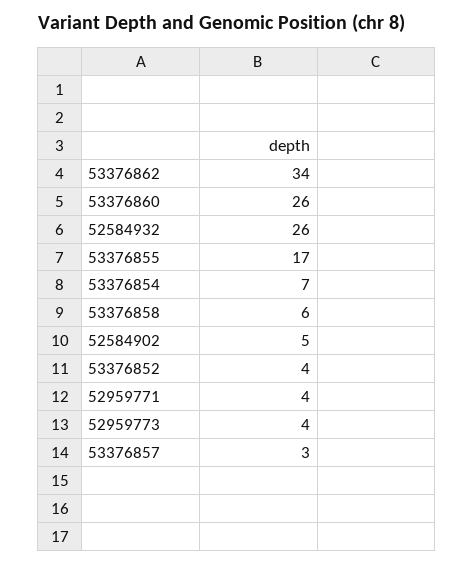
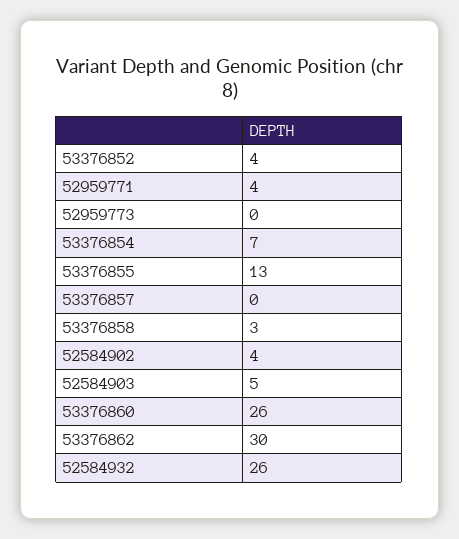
  {
-   "53376862": 34,
+   "53376862": 30,
    "53376860": 26,
    "52584932": 26,
-   "53376855": 17,
+   "53376855": 13,
    "53376854": 7,
-   "53376858": 6,
+   "53376858": 3,
-   "52584902": 5,
+   "52584902": 4,
    "53376852": 4,
    "52959771": 4,
-   "52959773": 4,
+   "52959773": 0,
-   "53376857": 3
+   "53376857": 0,
+   "52584903": 5
  }

